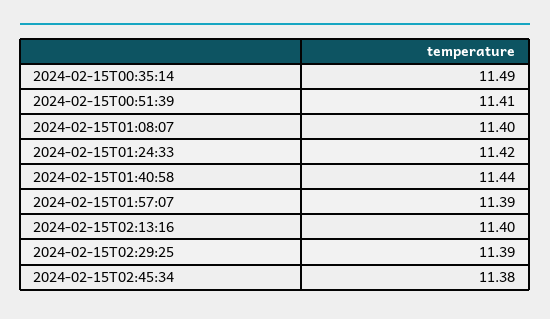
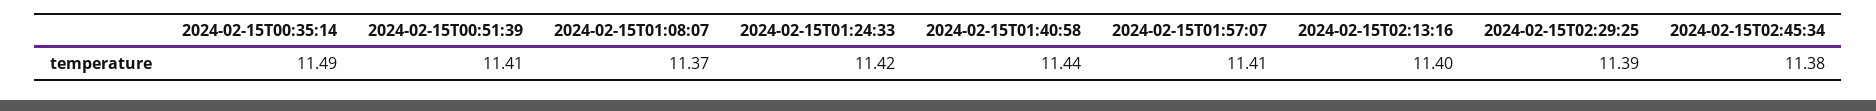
  {
    "2024-02-15T00:35:14": 11.49,
    "2024-02-15T00:51:39": 11.41,
-   "2024-02-15T01:08:07": 11.4,
+   "2024-02-15T01:08:07": 11.37,
    "2024-02-15T01:24:33": 11.42,
    "2024-02-15T01:40:58": 11.44,
-   "2024-02-15T01:57:07": 11.39,
+   "2024-02-15T01:57:07": 11.41,
    "2024-02-15T02:13:16": 11.4,
    "2024-02-15T02:29:25": 11.39,
    "2024-02-15T02:45:34": 11.38
  }

